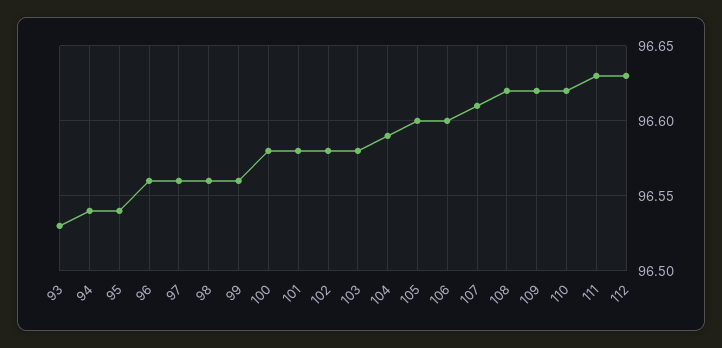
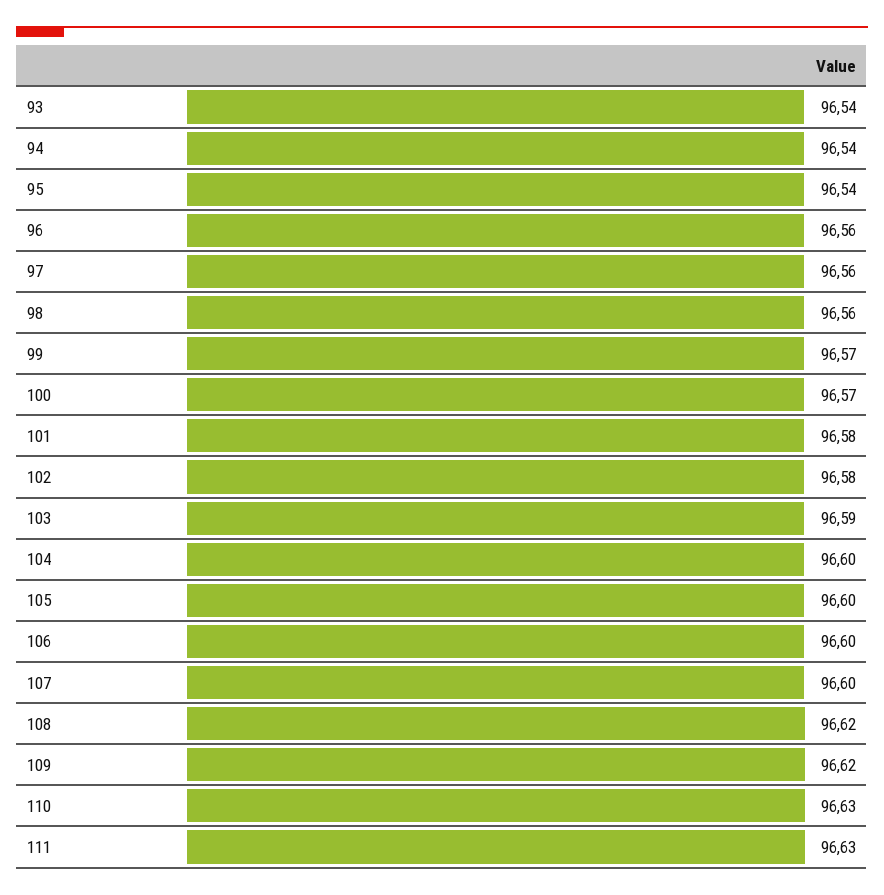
  {
-   "93": 96.53,
+   "93": 96.54,
    "94": 96.54,
    "95": 96.54,
    "96": 96.56,
    "97": 96.56,
    "98": 96.56,
-   "99": 96.56,
+   "99": 96.57,
-   "100": 96.58,
+   "100": 96.57,
    "101": 96.58,
    "102": 96.58,
-   "103": 96.58,
+   "103": 96.59,
-   "104": 96.59,
+   "104": 96.6,
    "105": 96.6,
    "106": 96.6,
-   "107": 96.61,
+   "107": 96.6,
    "108": 96.62,
    "109": 96.62,
-   "110": 96.62,
+   "110": 96.63,
-   "111": 96.63,
+   "111": 96.63
-   "112": 96.63
  }

